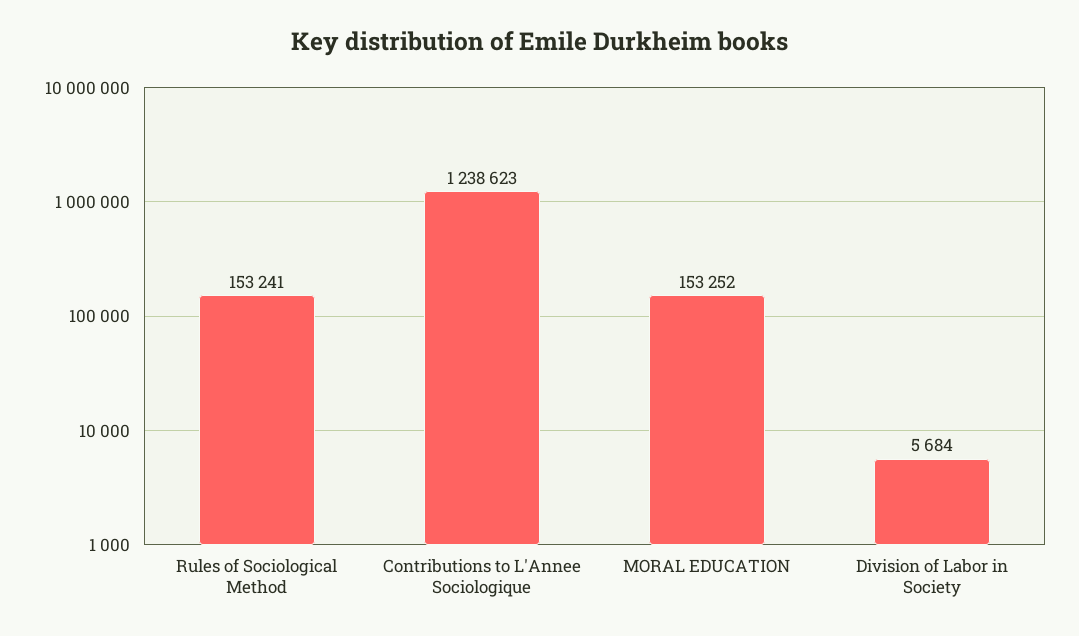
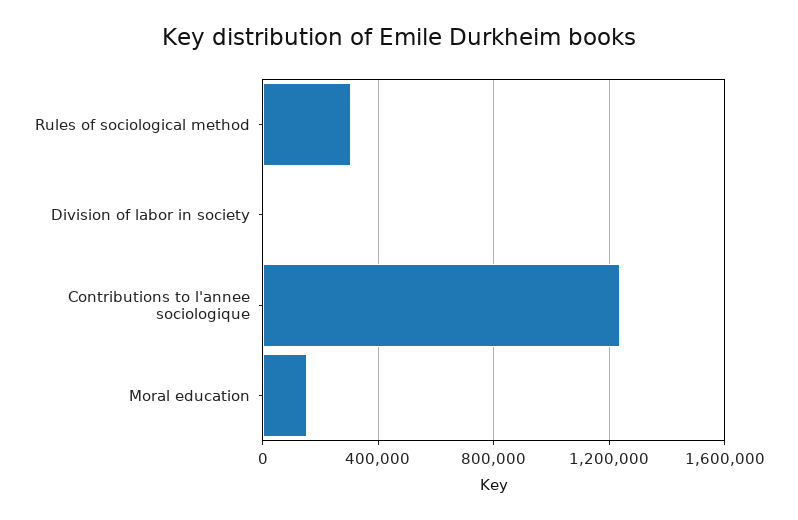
  {
-   "Rules of Sociological Method": 153241,
+   "Rules of Sociological Method": 300000,
    "Contributions to L'Annee Sociologique": 1238623,
    "MORAL EDUCATION": 153252,
    "Division of Labor in Society": 5684
  }

